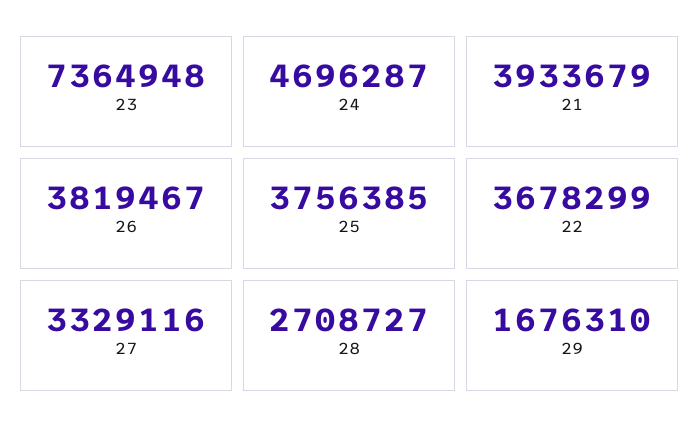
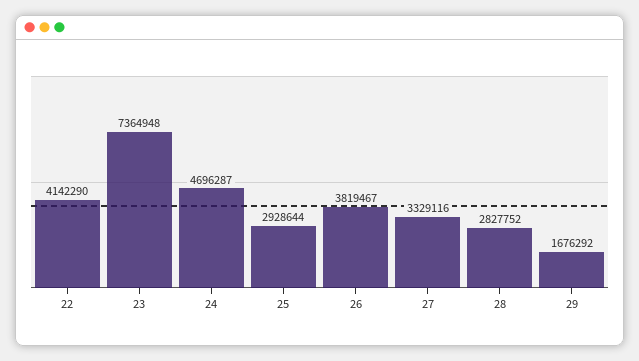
  {
    "23": 7364948,
    "24": 4696287,
-   "21": 3933679,
    "26": 3819467,
-   "25": 3756385,
+   "25": 2928644,
-   "22": 3678299,
+   "22": 4142290,
    "27": 3329116,
-   "28": 2708727,
+   "28": 2827752,
-   "29": 1676310
+   "29": 1676292
  }

